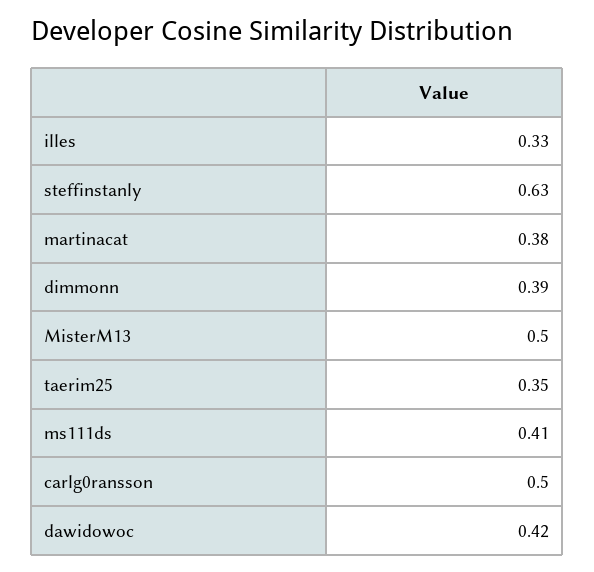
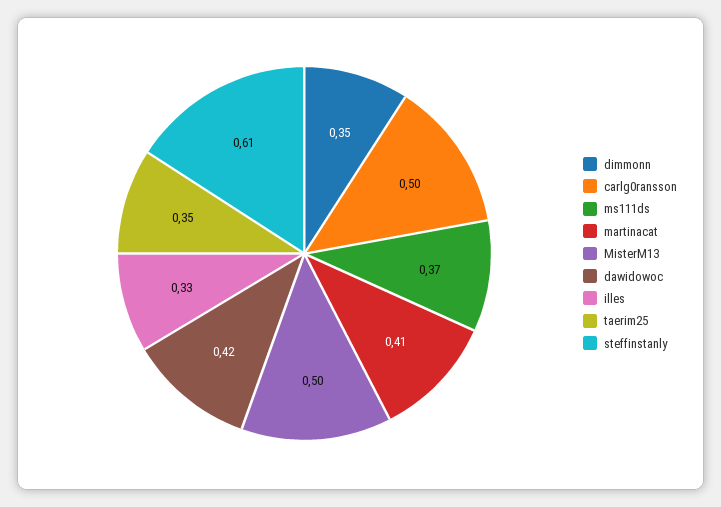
  {
    "illes": 0.33,
-   "steffinstanly": 0.63,
+   "steffinstanly": 0.61,
-   "martinacat": 0.38,
+   "martinacat": 0.41,
-   "dimmonn": 0.39,
+   "dimmonn": 0.35,
    "MisterM13": 0.5,
    "taerim25": 0.35,
-   "ms111ds": 0.41,
+   "ms111ds": 0.37,
    "carlg0ransson": 0.5,
    "dawidowoc": 0.42
  }

